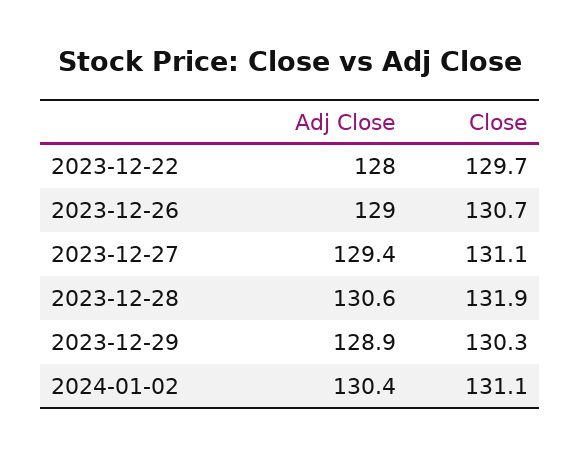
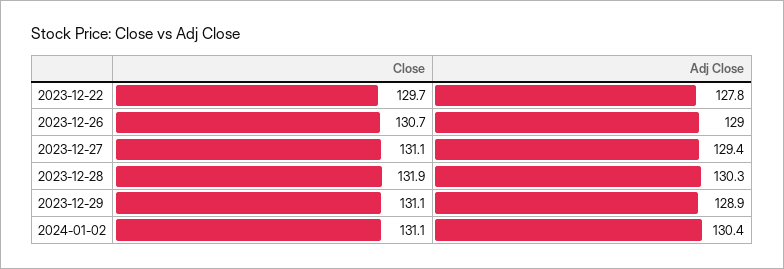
  {
    "Adj Close": {
-     "2023-12-22": 128,
+     "2023-12-22": 127.8,
      "2023-12-26": 129,
      "2023-12-27": 129.4,
-     "2023-12-28": 130.6,
+     "2023-12-28": 130.3,
      "2023-12-29": 128.9,
      "2024-01-02": 130.4
    },
    "Close": {
      "2023-12-22": 129.7,
      "2023-12-26": 130.7,
      "2023-12-27": 131.1,
      "2023-12-28": 131.9,
-     "2023-12-29": 130.3,
+     "2023-12-29": 131.1,
      "2024-01-02": 131.1
    }
  }

